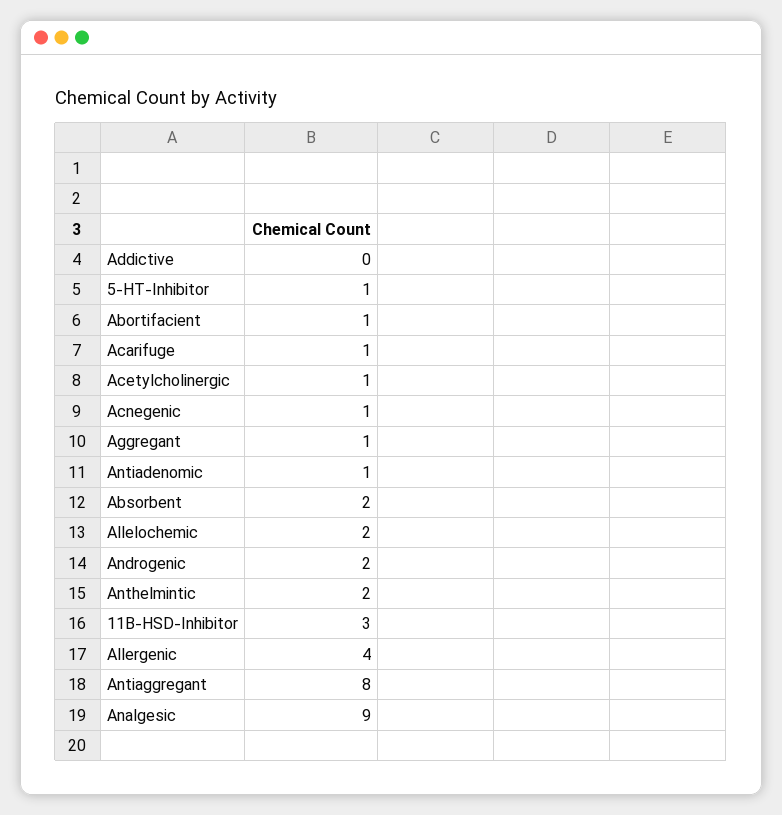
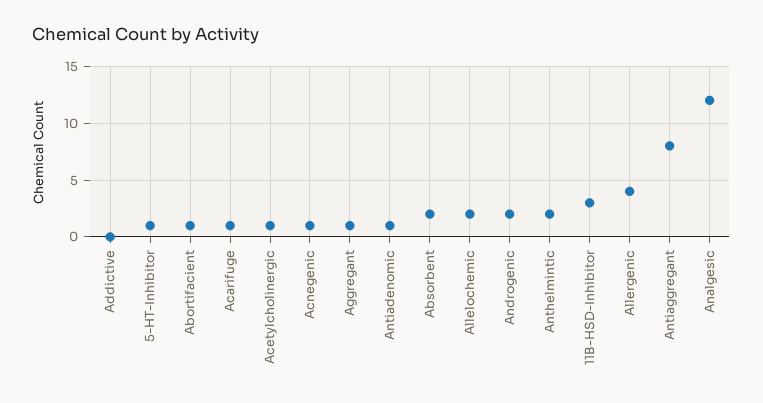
  {
    "Addictive": 0,
    "5-HT-Inhibitor": 1,
    "Abortifacient": 1,
    "Acarifuge": 1,
    "Acetylcholinergic": 1,
    "Acnegenic": 1,
    "Aggregant": 1,
    "Antiadenomic": 1,
    "Absorbent": 2,
    "Allelochemic": 2,
    "Androgenic": 2,
    "Anthelmintic": 2,
    "11B-HSD-Inhibitor": 3,
    "Allergenic": 4,
    "Antiaggregant": 8,
-   "Analgesic": 9
+   "Analgesic": 12
  }

